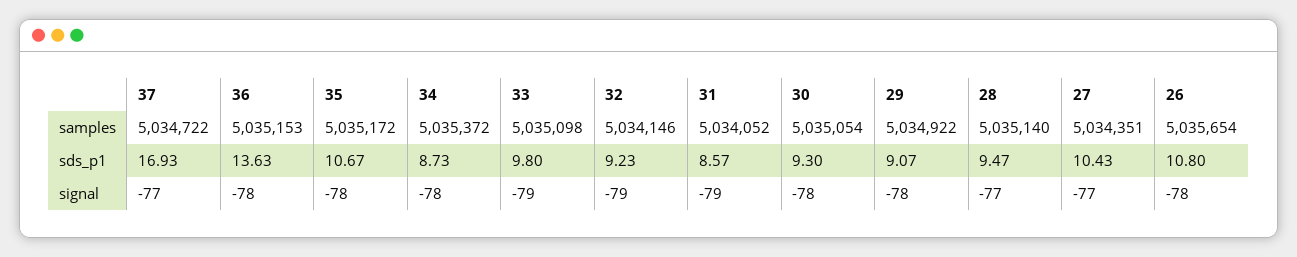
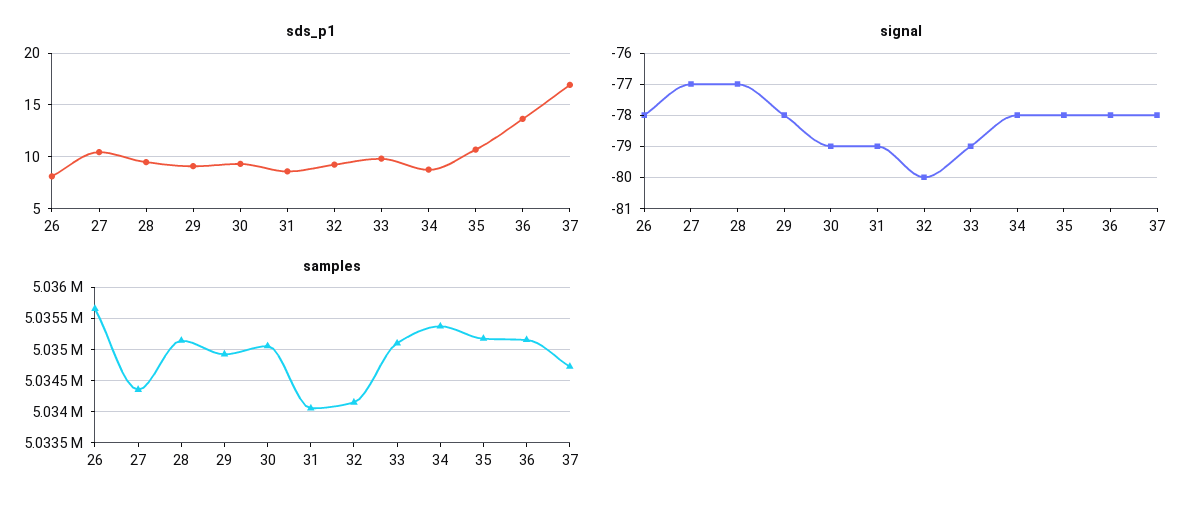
  {
    "samples": {
      "37": 5034722,
      "36": 5035153,
      "35": 5035172,
      "34": 5035372,
      "33": 5035098,
      "32": 5034146,
      "31": 5034052,
      "30": 5035054,
      "29": 5034922,
      "28": 5035140,
      "27": 5034351,
      "26": 5035654
    },
    "sds_p1": {
      "37": 16.93,
      "36": 13.63,
      "35": 10.67,
      "34": 8.73,
      "33": 9.8,
      "32": 9.23,
      "31": 8.57,
      "30": 9.3,
      "29": 9.07,
      "28": 9.47,
      "27": 10.43,
-     "26": 10.8
+     "26": 8
    },
    "signal": {
-     "37": -77,
+     "37": -78,
      "36": -78,
      "35": -78,
      "34": -78,
      "33": -79,
-     "32": -79,
+     "32": -80,
      "31": -79,
-     "30": -78,
+     "30": -79,
      "29": -78,
      "28": -77,
      "27": -77,
      "26": -78
    }
  }

